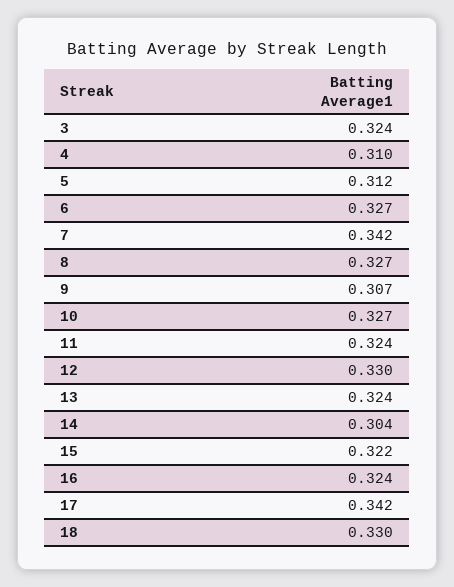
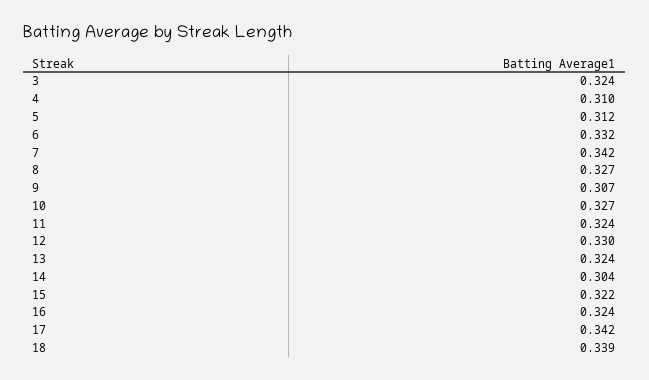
  {
    "3": 0.324,
    "4": 0.31,
    "5": 0.312,
-   "6": 0.327,
+   "6": 0.332,
    "7": 0.342,
    "8": 0.327,
    "9": 0.307,
    "10": 0.327,
    "11": 0.324,
    "12": 0.33,
    "13": 0.324,
    "14": 0.304,
    "15": 0.322,
    "16": 0.324,
    "17": 0.342,
-   "18": 0.33
+   "18": 0.339
  }

